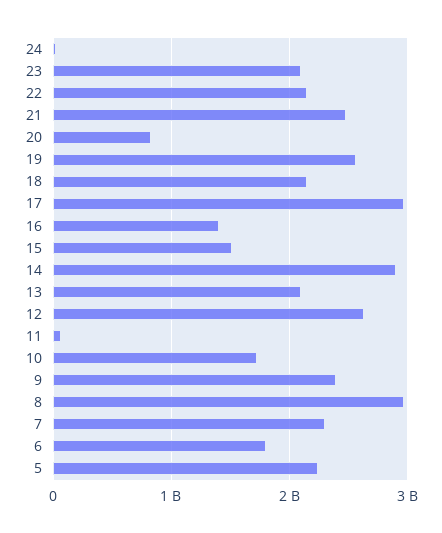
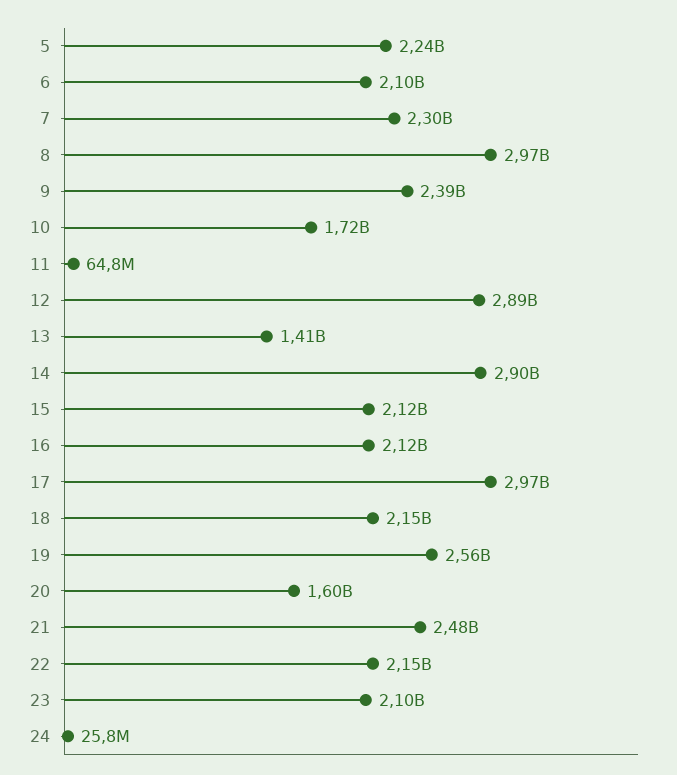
  {
    "24": 25800000,
    "23": 2100000000,
    "22": 2150000000,
    "21": 2480000000,
-   "20": 800000000,
+   "20": 1600000000,
    "19": 2560000000,
    "18": 2150000000,
    "17": 2970000000,
-   "16": 1400000000,
+   "16": 2120000000,
-   "15": 1500000000,
+   "15": 2120000000,
    "14": 2900000000,
-   "13": 2100000000,
+   "13": 1410000000,
-   "12": 2600000000,
+   "12": 2890000000,
    "11": 64800000,
    "10": 1720000000,
    "9": 2390000000,
    "8": 2970000000,
    "7": 2300000000,
-   "6": 1800000000,
+   "6": 2100000000,
    "5": 2240000000
  }

